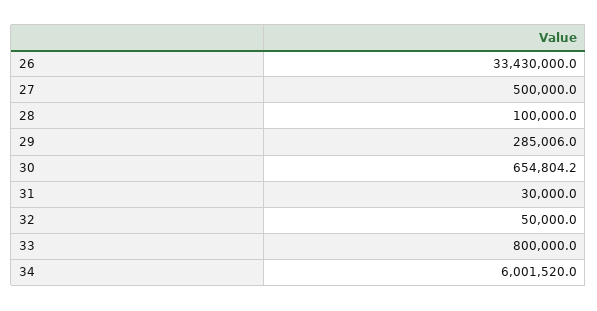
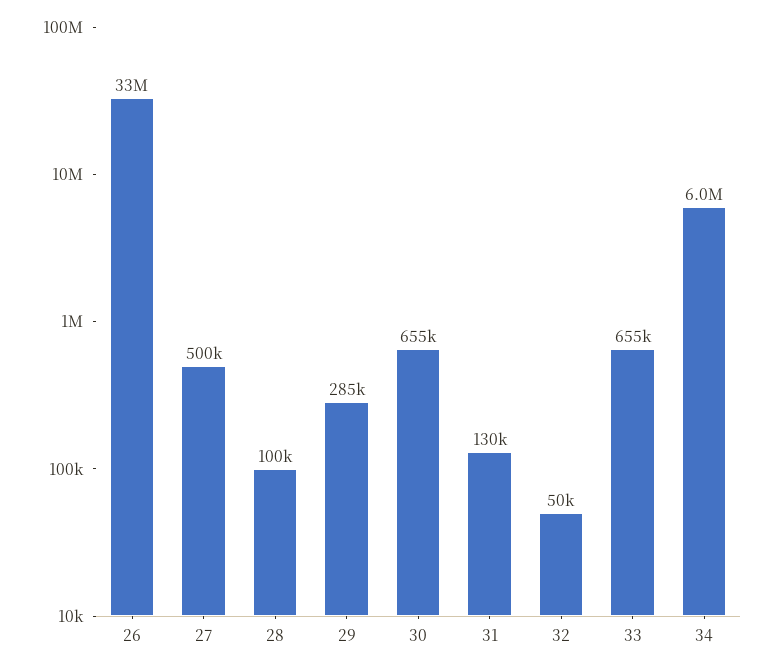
  {
    "26": 33430000,
    "27": 500000,
    "28": 100000,
    "29": 285006,
    "30": 654804.2,
-   "31": 30000,
+   "31": 130000,
    "32": 50000,
-   "33": 800000,
+   "33": 655000,
    "34": 6001520
  }

